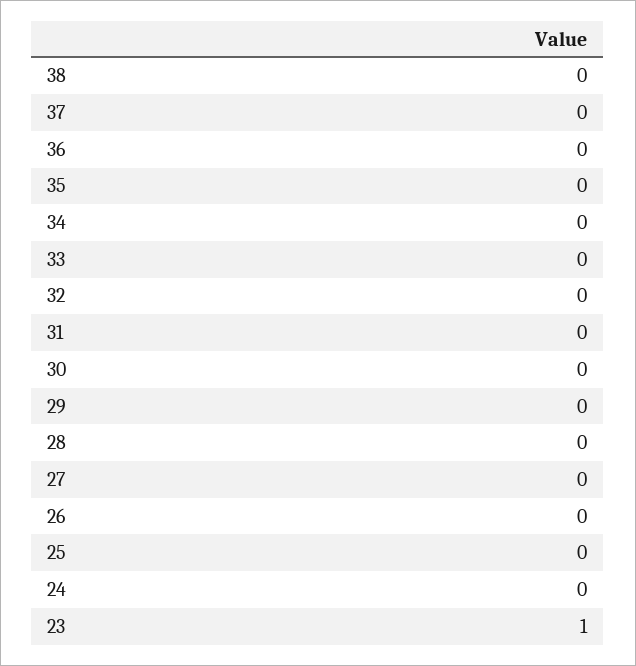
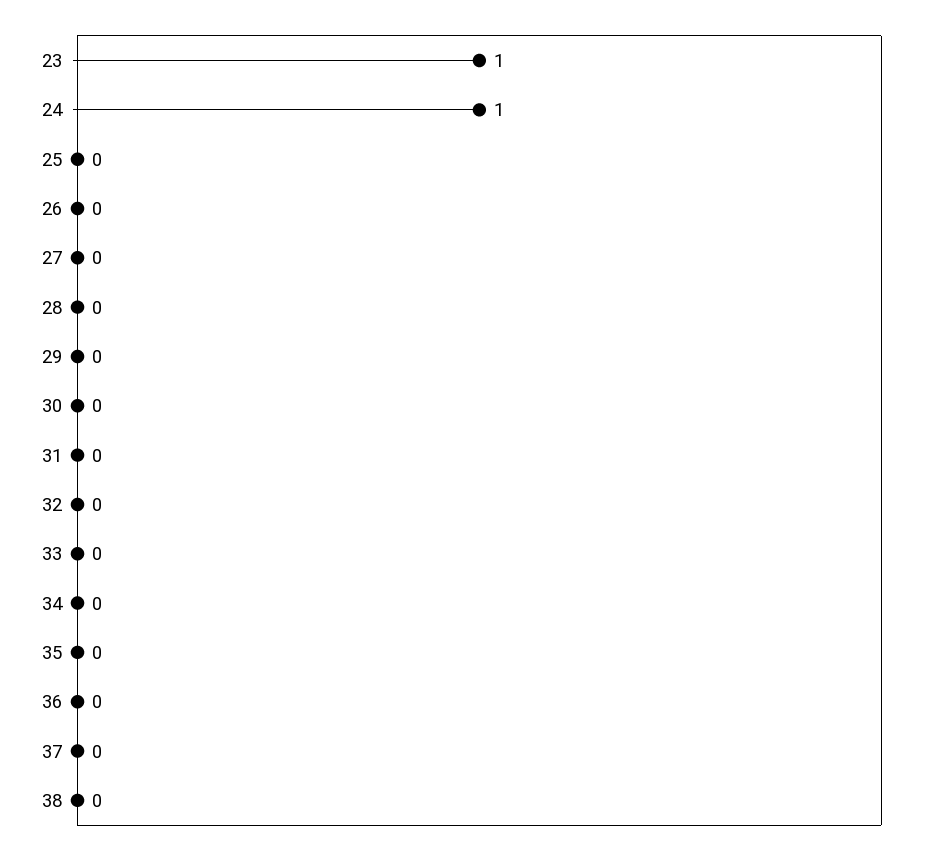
  {
    "38": 0,
    "37": 0,
    "36": 0,
    "35": 0,
    "34": 0,
    "33": 0,
    "32": 0,
    "31": 0,
    "30": 0,
    "29": 0,
    "28": 0,
    "27": 0,
    "26": 0,
    "25": 0,
-   "24": 0,
+   "24": 1,
    "23": 1
  }

